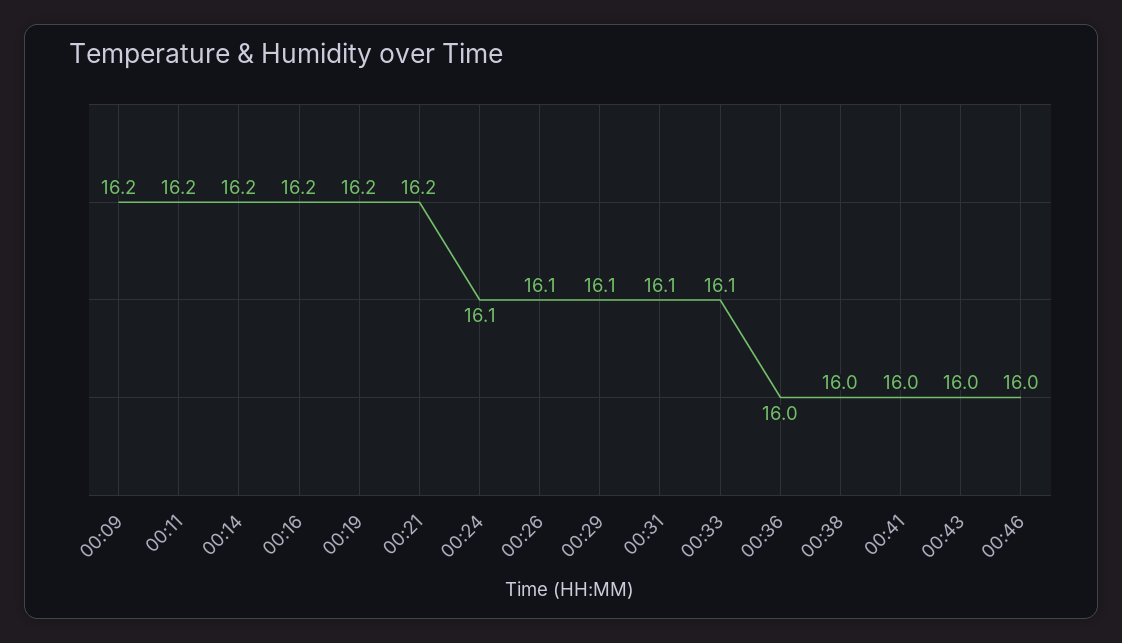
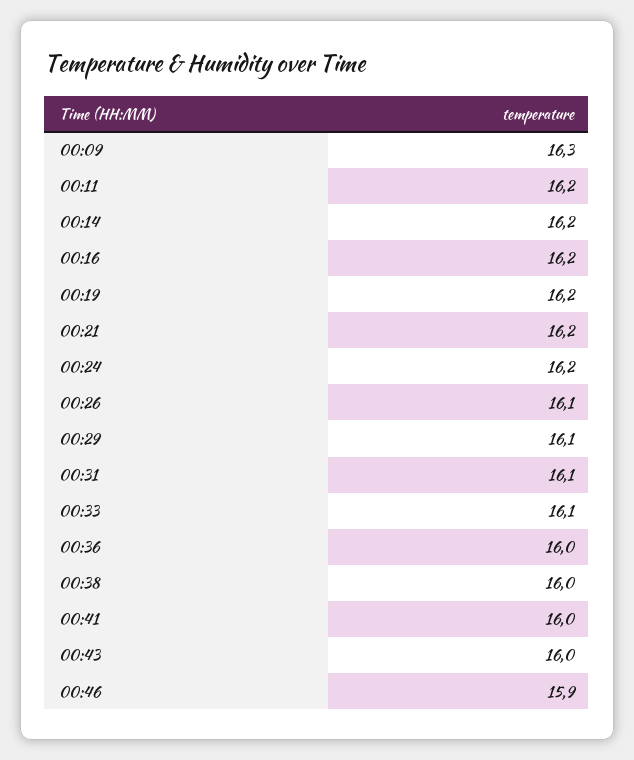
  {
-   "00:09": 16.2,
+   "00:09": 16.3,
    "00:11": 16.2,
    "00:14": 16.2,
    "00:16": 16.2,
    "00:19": 16.2,
    "00:21": 16.2,
-   "00:24": 16.1,
+   "00:24": 16.2,
    "00:26": 16.1,
    "00:29": 16.1,
    "00:31": 16.1,
    "00:33": 16.1,
    "00:36": 16,
    "00:38": 16,
    "00:41": 16,
    "00:43": 16,
-   "00:46": 16
+   "00:46": 15.9
  }

